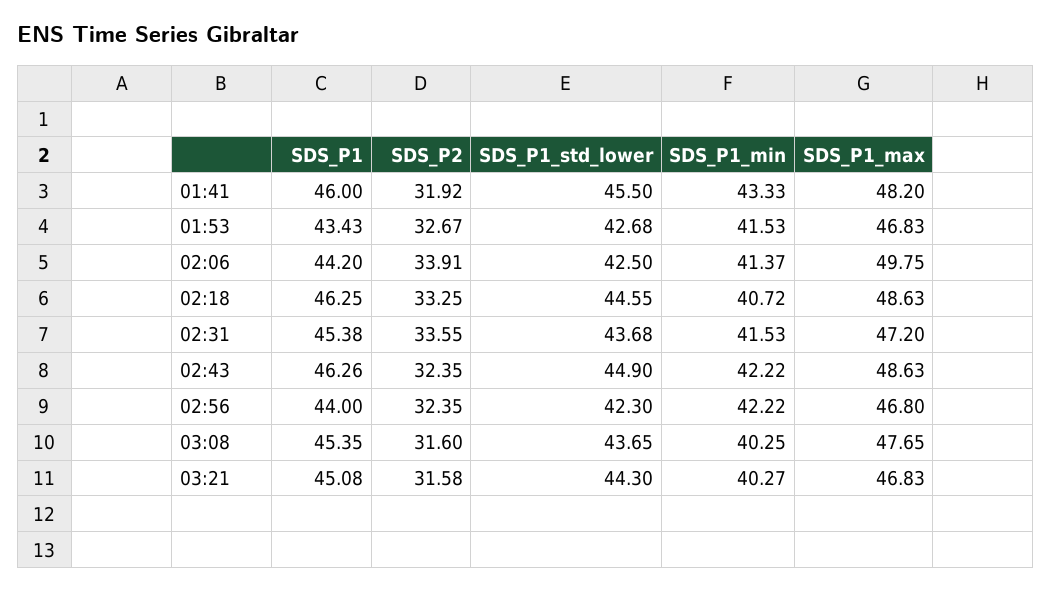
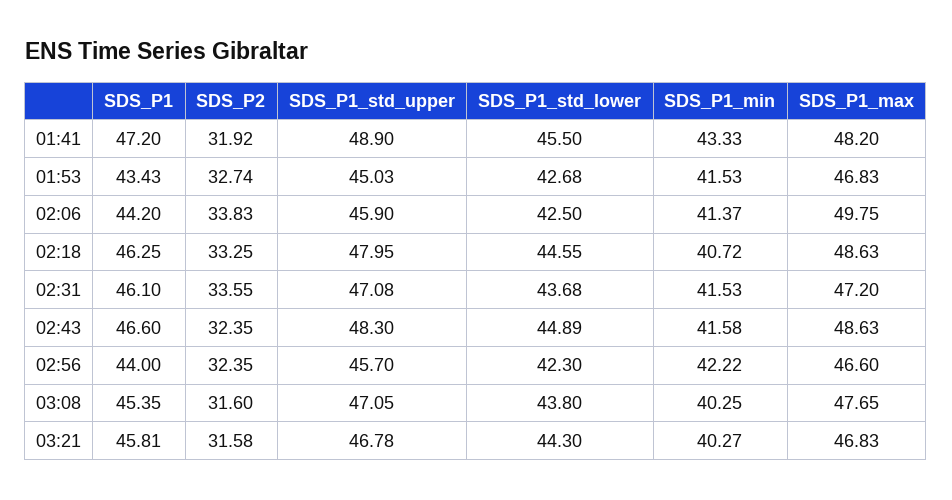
  {
    "SDS_P1": {
-     "01:41": 46,
+     "01:41": 47.2,
      "01:53": 43.43,
      "02:06": 44.2,
      "02:18": 46.25,
-     "02:31": 45.38,
+     "02:31": 46.1,
-     "02:43": 46.26,
+     "02:43": 46.6,
      "02:56": 44,
      "03:08": 45.35,
-     "03:21": 45.08
+     "03:21": 45.81
    },
    "SDS_P2": {
      "01:41": 31.92,
-     "01:53": 32.67,
+     "01:53": 32.74,
-     "02:06": 33.91,
+     "02:06": 33.83,
      "02:18": 33.25,
      "02:31": 33.55,
      "02:43": 32.35,
      "02:56": 32.35,
      "03:08": 31.6,
      "03:21": 31.58
    },
    "SDS_P1_std_lower": {
      "01:41": 45.5,
      "01:53": 42.68,
      "02:06": 42.5,
      "02:18": 44.55,
      "02:31": 43.68,
-     "02:43": 44.9,
+     "02:43": 44.89,
      "02:56": 42.3,
-     "03:08": 43.65,
+     "03:08": 43.8,
      "03:21": 44.3
    },
    "SDS_P1_min": {
      "01:41": 43.33,
      "01:53": 41.53,
      "02:06": 41.37,
      "02:18": 40.72,
      "02:31": 41.53,
-     "02:43": 42.22,
+     "02:43": 41.58,
      "02:56": 42.22,
      "03:08": 40.25,
      "03:21": 40.27
    },
    "SDS_P1_max": {
      "01:41": 48.2,
      "01:53": 46.83,
      "02:06": 49.75,
      "02:18": 48.63,
      "02:31": 47.2,
      "02:43": 48.63,
-     "02:56": 46.8,
+     "02:56": 46.6,
      "03:08": 47.65,
      "03:21": 46.83
-   }
+   },
+   "SDS_P1_std_upper": {
+     "01:41": 48.9,
+     "01:53": 45.03,
+     "02:06": 45.9,
+     "02:18": 47.95,
+     "02:31": 47.08,
+     "02:43": 48.3,
+     "02:56": 45.7,
+     "03:08": 47.05,
+     "03:21": 46.78
+   }
  }

